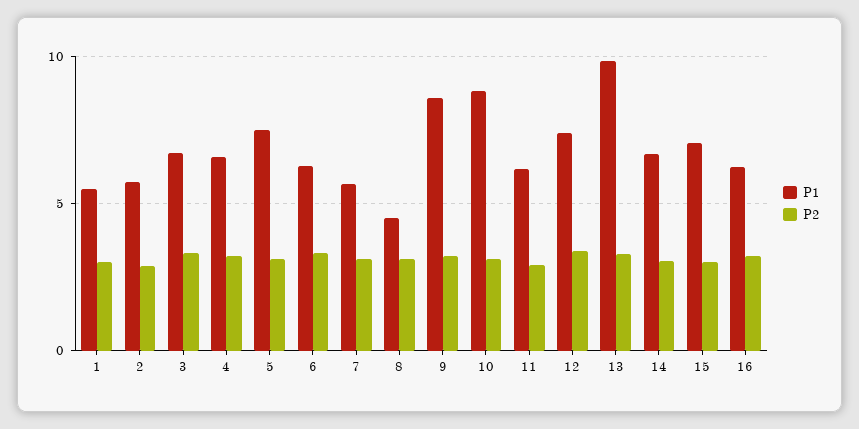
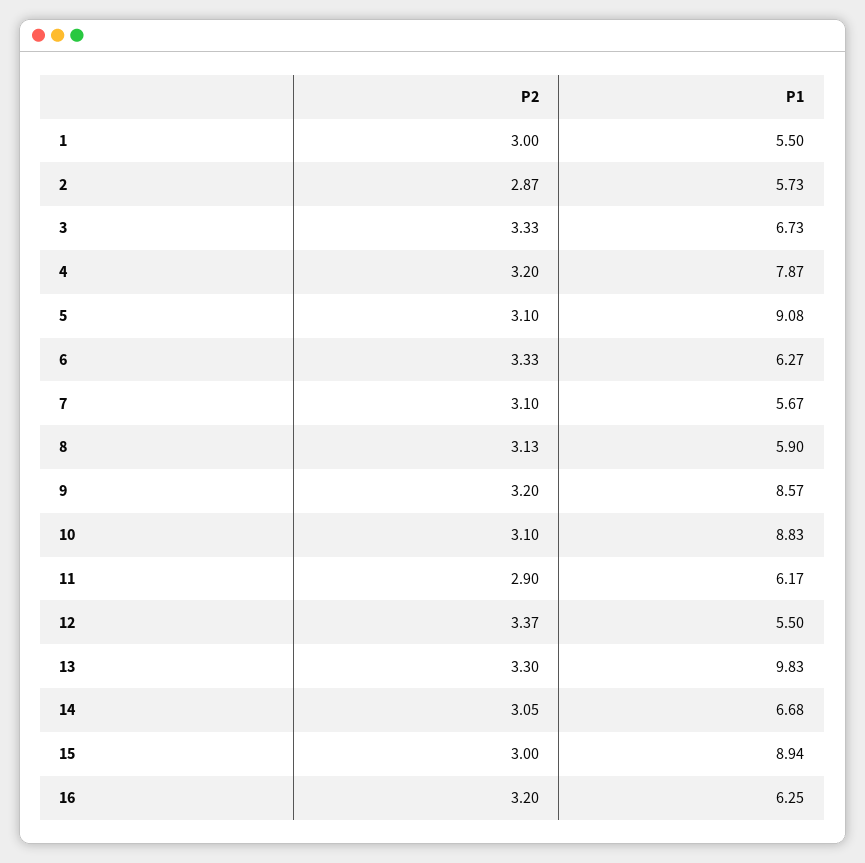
  {
    "P1": {
      "1": 5.5,
      "2": 5.73,
      "3": 6.73,
-     "4": 6.5,
+     "4": 7.87,
-     "5": 7.5,
+     "5": 9.08,
      "6": 6.27,
      "7": 5.67,
-     "8": 4.5,
+     "8": 5.9,
      "9": 8.57,
      "10": 8.83,
      "11": 6.17,
-     "12": 7.5,
+     "12": 5.5,
      "13": 9.83,
      "14": 6.68,
-     "15": 7,
+     "15": 8.94,
      "16": 6.25
    },
    "P2": {
      "1": 3,
      "2": 2.87,
      "3": 3.33,
      "4": 3.2,
      "5": 3.1,
      "6": 3.33,
      "7": 3.1,
      "8": 3.13,
      "9": 3.2,
      "10": 3.1,
      "11": 2.9,
      "12": 3.37,
      "13": 3.3,
      "14": 3.05,
      "15": 3,
      "16": 3.2
    }
  }

